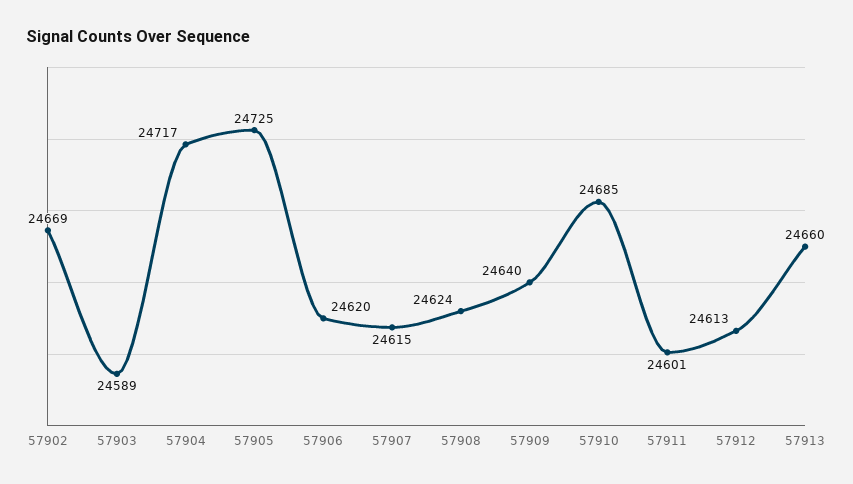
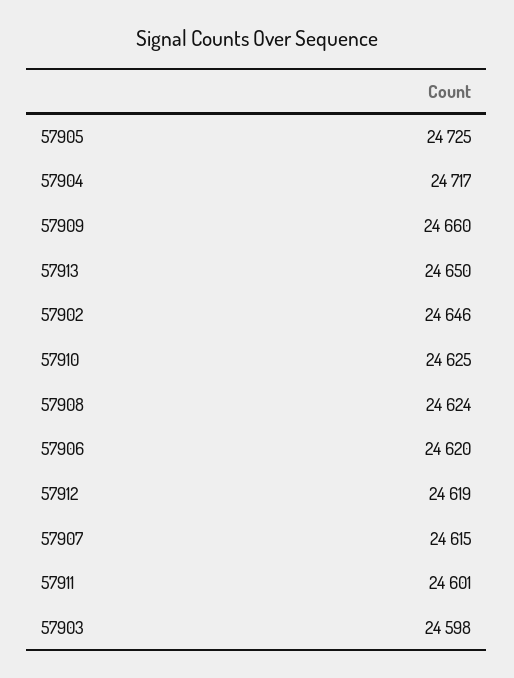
  {
-   "57902": 24669,
+   "57902": 24646,
-   "57903": 24589,
+   "57903": 24598,
    "57904": 24717,
    "57905": 24725,
    "57906": 24620,
    "57907": 24615,
    "57908": 24624,
-   "57909": 24640,
+   "57909": 24660,
-   "57910": 24685,
+   "57910": 24625,
    "57911": 24601,
-   "57912": 24613,
+   "57912": 24619,
-   "57913": 24660
+   "57913": 24650
  }

